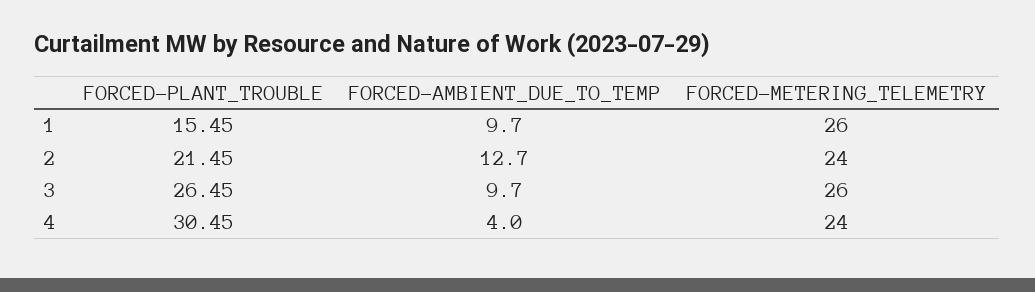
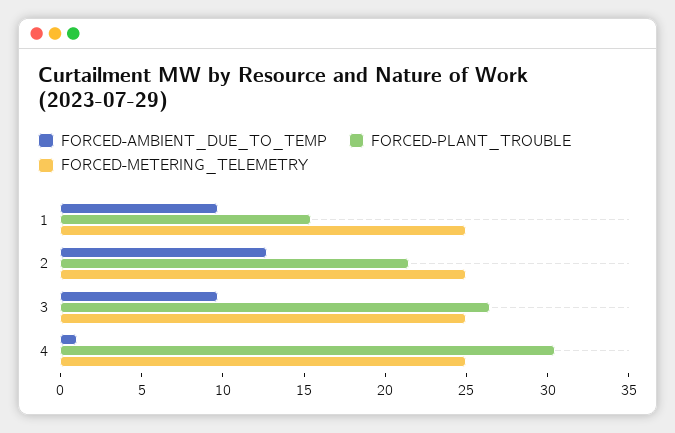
  {
    "FORCED-PLANT_TROUBLE": {
      "1": 15.45,
      "2": 21.45,
      "3": 26.45,
      "4": 30.45
    },
    "FORCED-AMBIENT_DUE_TO_TEMP": {
      "1": 9.7,
      "2": 12.7,
      "3": 9.7,
-     "4": 4
+     "4": 1
    },
    "FORCED-METERING_TELEMETRY": {
-     "1": 26,
+     "1": 25,
-     "2": 24,
+     "2": 25,
-     "3": 26,
+     "3": 25,
-     "4": 24
+     "4": 25
    }
  }

